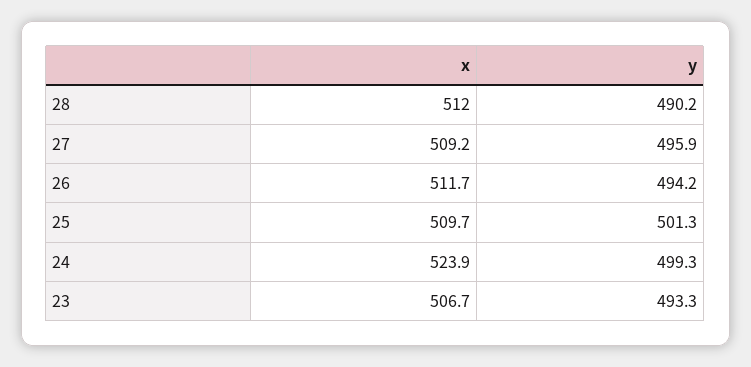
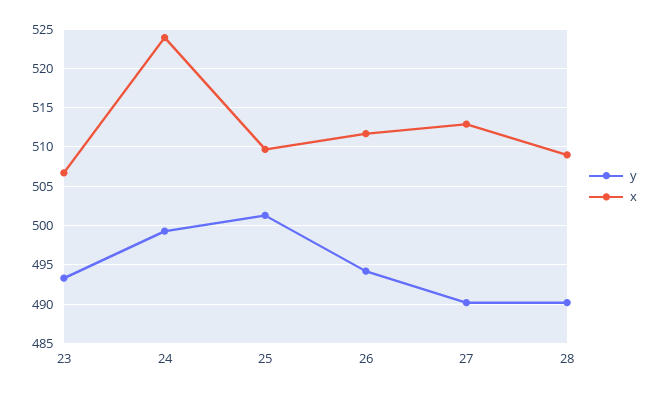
  {
    "x": {
-     "28": 512,
+     "28": 509,
-     "27": 509.2,
+     "27": 513,
      "26": 511.7,
      "25": 509.7,
      "24": 523.9,
      "23": 506.7
    },
    "y": {
      "28": 490.2,
-     "27": 495.9,
+     "27": 490,
      "26": 494.2,
      "25": 501.3,
      "24": 499.3,
      "23": 493.3
    }
  }

